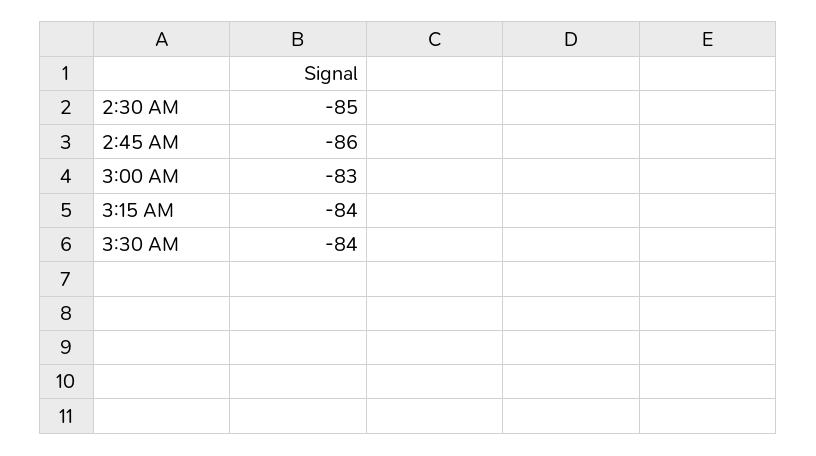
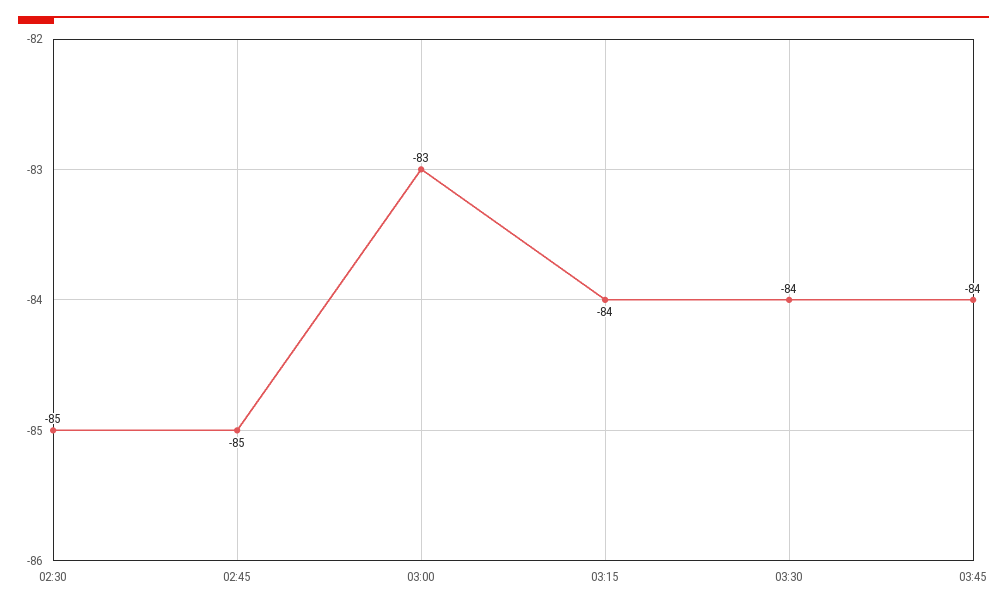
  {
    "2:30 AM": -85,
-   "2:45 AM": -86,
+   "2:45 AM": -85,
    "3:00 AM": -83,
    "3:15 AM": -84,
-   "3:30 AM": -84
+   "3:30 AM": -84,
+   "03:45": -84
  }

